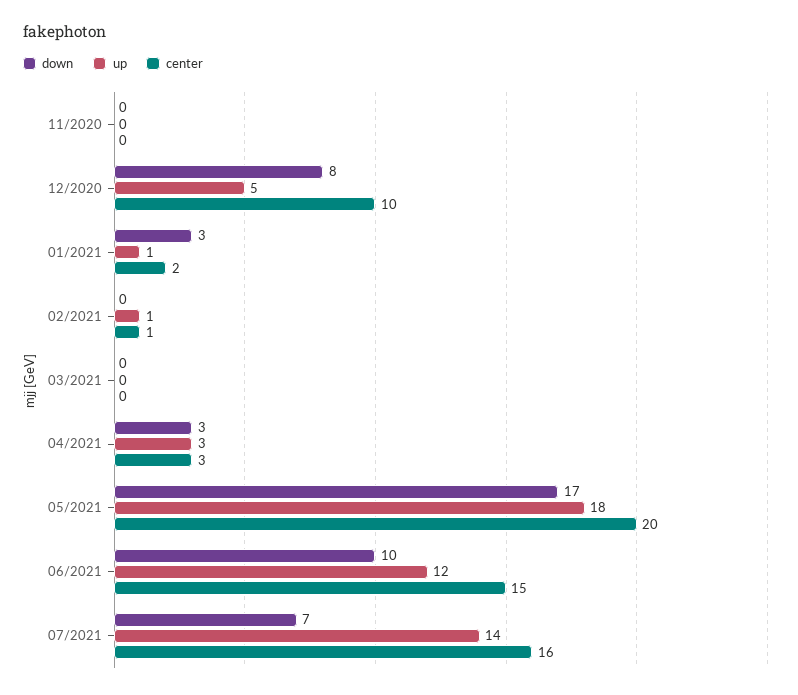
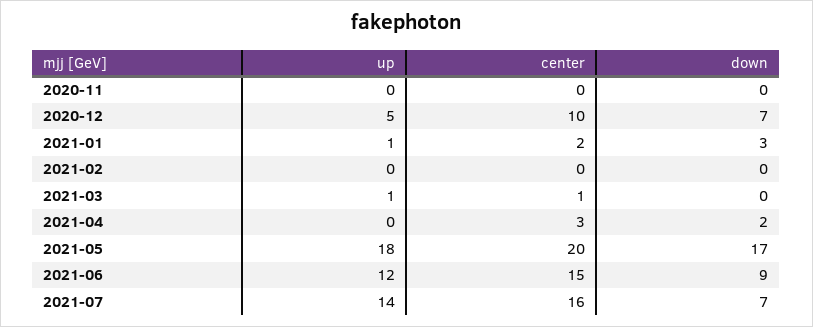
  {
    "down": {
      "11/2020": 0,
-     "12/2020": 8,
+     "12/2020": 7,
      "01/2021": 3,
      "02/2021": 0,
      "03/2021": 0,
-     "04/2021": 3,
+     "04/2021": 2,
      "05/2021": 17,
-     "06/2021": 10,
+     "06/2021": 9,
      "07/2021": 7
    },
    "up": {
      "11/2020": 0,
      "12/2020": 5,
      "01/2021": 1,
-     "02/2021": 1,
+     "02/2021": 0,
-     "03/2021": 0,
+     "03/2021": 1,
-     "04/2021": 3,
+     "04/2021": 0,
      "05/2021": 18,
      "06/2021": 12,
      "07/2021": 14
    },
    "center": {
      "11/2020": 0,
      "12/2020": 10,
      "01/2021": 2,
-     "02/2021": 1,
+     "02/2021": 0,
-     "03/2021": 0,
+     "03/2021": 1,
      "04/2021": 3,
      "05/2021": 20,
      "06/2021": 15,
      "07/2021": 16
    }
  }

